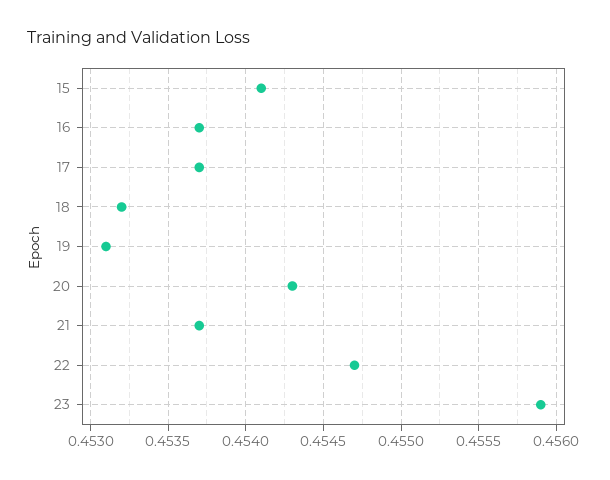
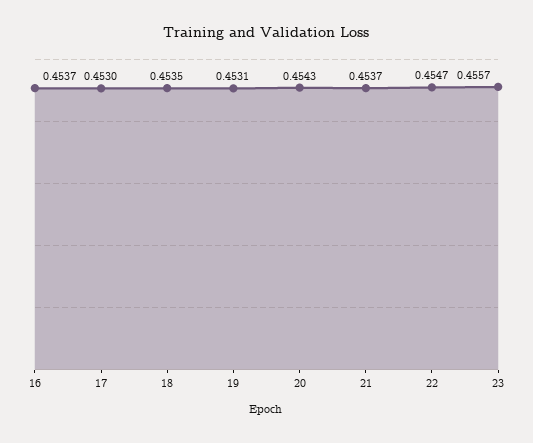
  {
-   "15": 0.4541,
    "16": 0.4537,
-   "17": 0.4537,
+   "17": 0.453,
-   "18": 0.4532,
+   "18": 0.4535,
    "19": 0.4531,
    "20": 0.4543,
    "21": 0.4537,
    "22": 0.4547,
-   "23": 0.4559
+   "23": 0.4557
  }

